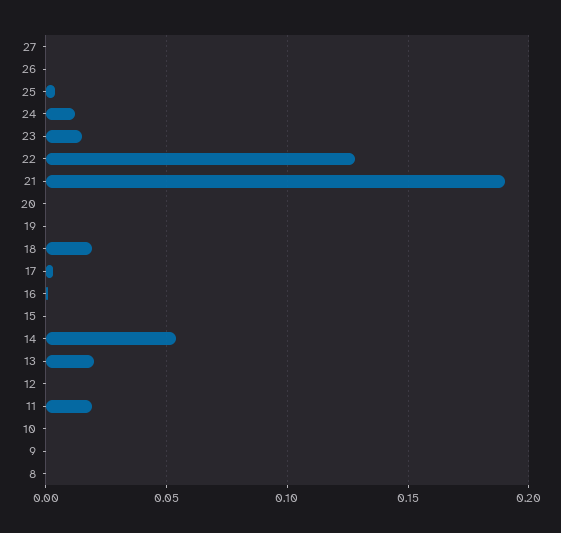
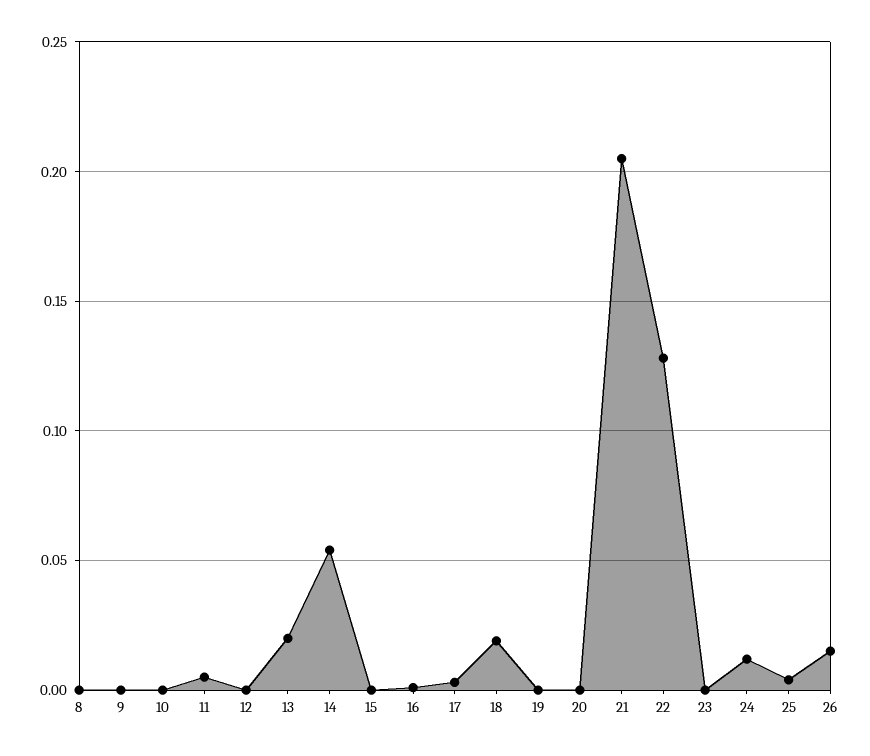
  {
-   "27": 0,
-   "26": 0,
+   "26": 0.015,
    "25": 0.005,
    "24": 0.01,
-   "23": 0.015,
+   "23": 0,
    "22": 0.13,
-   "21": 0.19,
+   "21": 0.205,
    "20": 0,
    "19": 0,
    "18": 0.02,
    "17": 0.005,
    "16": 0,
    "15": 0,
    "14": 0.055,
    "13": 0.02,
    "12": 0,
-   "11": 0.02,
+   "11": 0.005,
    "10": 0,
    "9": 0,
    "8": 0
  }

